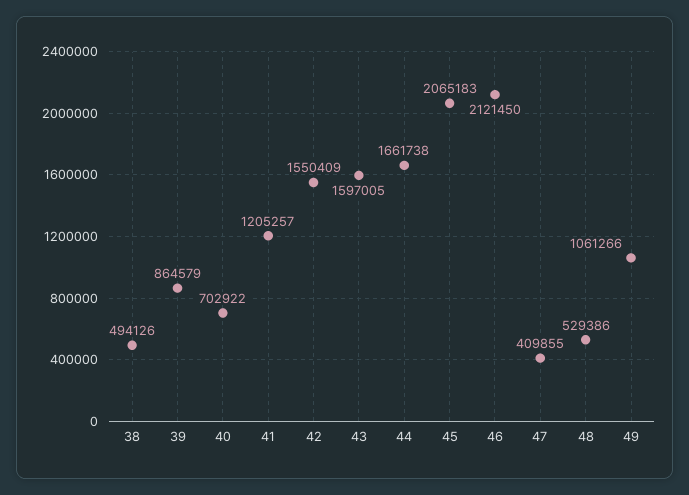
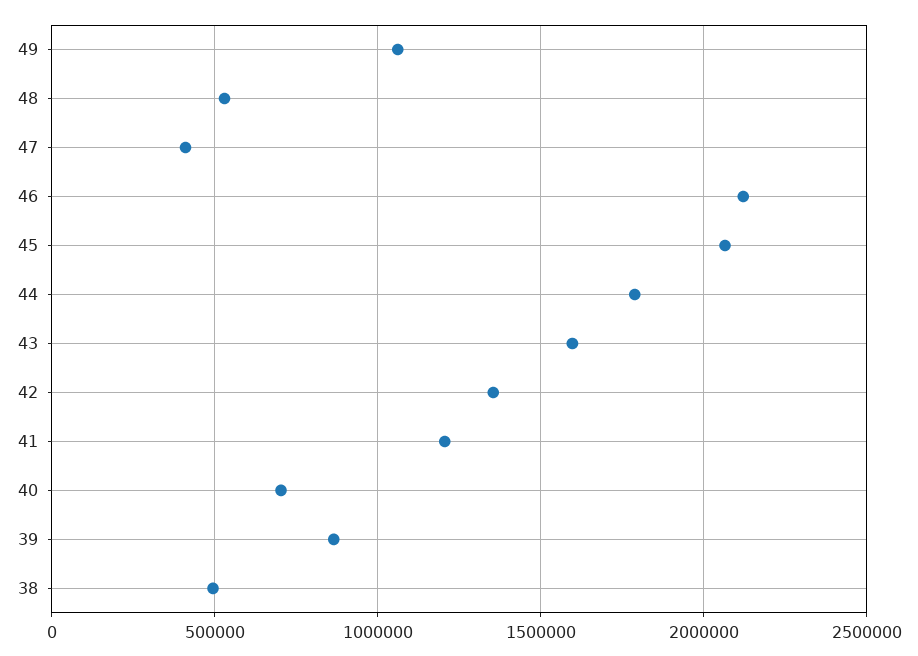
  {
    "38": 494126,
    "39": 864579,
    "40": 702922,
    "41": 1205257,
-   "42": 1550409,
+   "42": 1350000,
    "43": 1597005,
-   "44": 1661738,
+   "44": 1800000,
    "45": 2065183,
    "46": 2121450,
    "47": 409855,
    "48": 529386,
    "49": 1061266
  }

